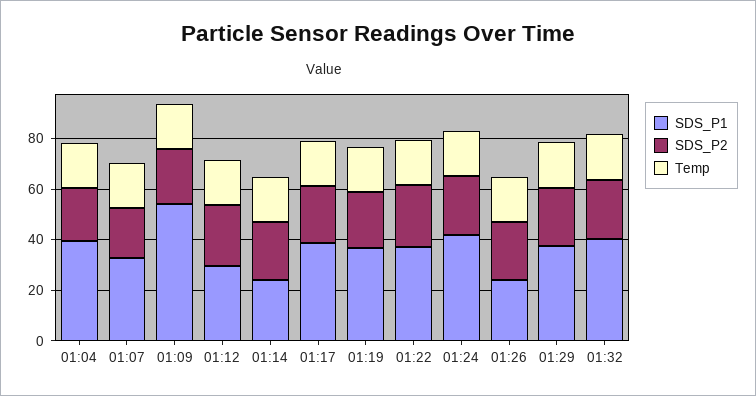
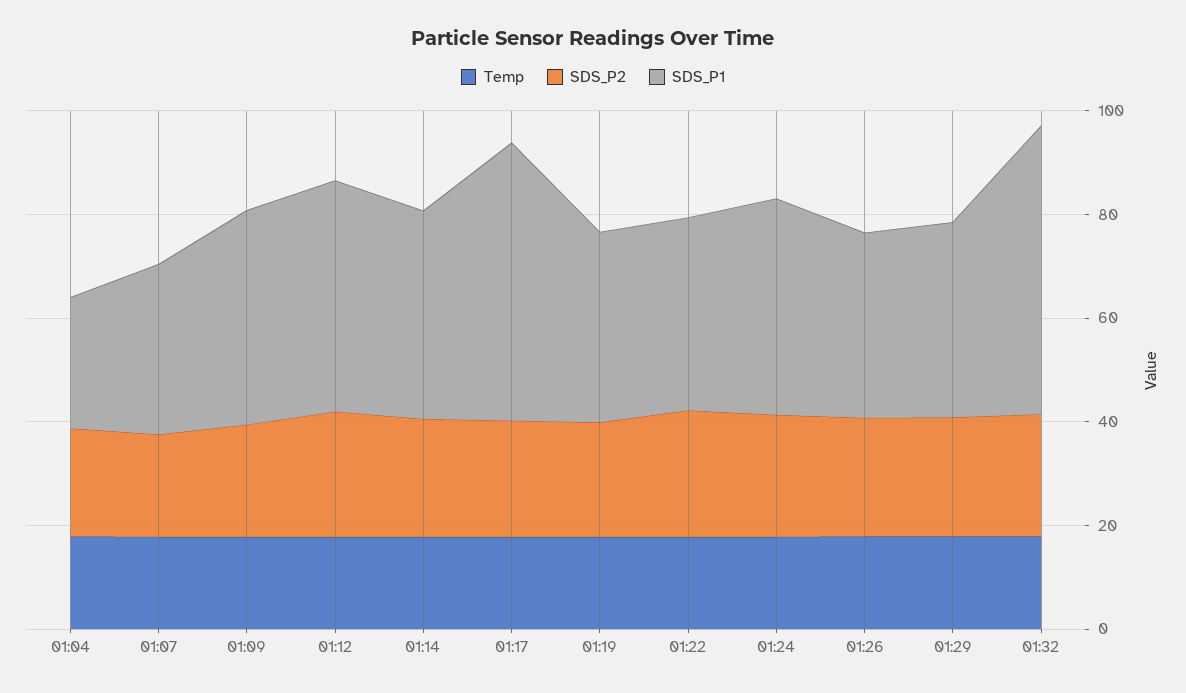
  {
    "SDS_P1": {
-     "01:04": 40,
+     "01:04": 25,
      "01:07": 35,
-     "01:09": 55,
+     "01:09": 40,
-     "01:12": 30,
+     "01:12": 45,
-     "01:14": 25,
+     "01:14": 40,
-     "01:17": 40,
+     "01:17": 55,
      "01:19": 35,
      "01:22": 35,
      "01:24": 40,
-     "01:26": 25,
+     "01:26": 35,
      "01:29": 40,
-     "01:32": 40
+     "01:32": 55
    },
    "SDS_P2": {
      "01:04": 20,
      "01:07": 20,
      "01:09": 20,
      "01:12": 25,
      "01:14": 25,
      "01:17": 20,
      "01:19": 20,
      "01:22": 25,
      "01:24": 25,
      "01:26": 25,
      "01:29": 25,
      "01:32": 25
    },
    "Temp": {
      "01:04": 20,
      "01:07": 20,
      "01:09": 20,
      "01:12": 20,
      "01:14": 20,
      "01:17": 20,
      "01:19": 20,
      "01:22": 20,
      "01:24": 20,
      "01:26": 20,
      "01:29": 20,
      "01:32": 20
    }
  }

